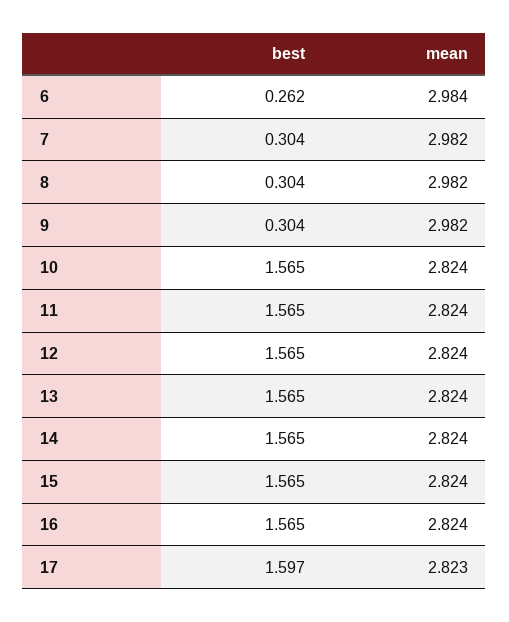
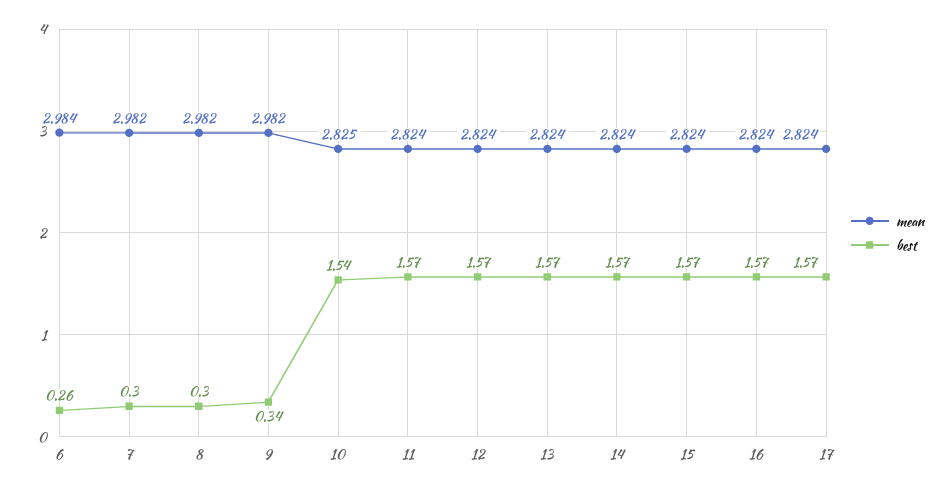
  {
    "best": {
      "6": 0.262,
      "7": 0.304,
      "8": 0.304,
-     "9": 0.304,
+     "9": 0.34,
-     "10": 1.565,
+     "10": 1.54,
      "11": 1.565,
      "12": 1.565,
      "13": 1.565,
      "14": 1.565,
      "15": 1.565,
      "16": 1.565,
-     "17": 1.597
+     "17": 1.57
    },
    "mean": {
      "6": 2.984,
      "7": 2.982,
      "8": 2.982,
      "9": 2.982,
-     "10": 2.824,
+     "10": 2.825,
      "11": 2.824,
      "12": 2.824,
      "13": 2.824,
      "14": 2.824,
      "15": 2.824,
      "16": 2.824,
-     "17": 2.823
+     "17": 2.824
    }
  }

